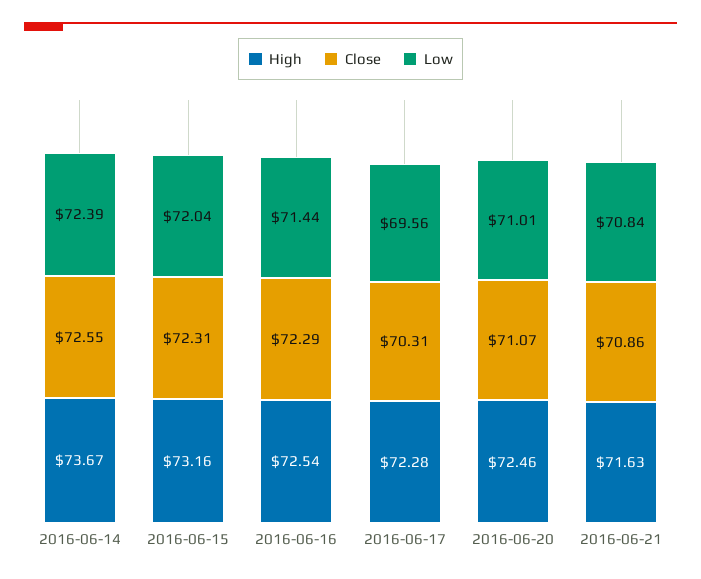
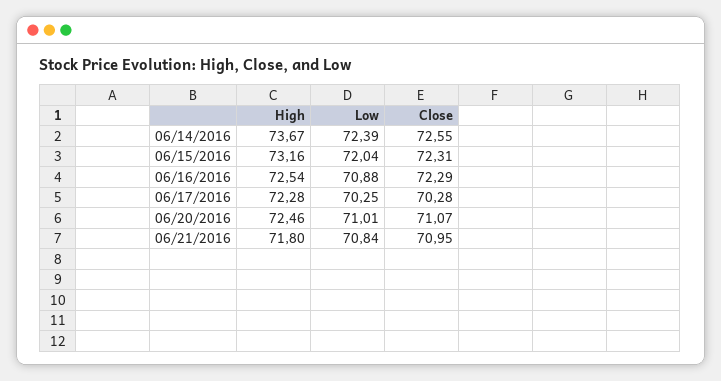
  {
    "High": {
      "2016-06-14": 73.67,
      "2016-06-15": 73.16,
      "2016-06-16": 72.54,
      "2016-06-17": 72.28,
      "2016-06-20": 72.46,
-     "2016-06-21": 71.63
+     "2016-06-21": 71.8
    },
    "Close": {
      "2016-06-14": 72.55,
      "2016-06-15": 72.31,
      "2016-06-16": 72.29,
-     "2016-06-17": 70.31,
+     "2016-06-17": 70.28,
      "2016-06-20": 71.07,
-     "2016-06-21": 70.86
+     "2016-06-21": 70.95
    },
    "Low": {
      "2016-06-14": 72.39,
      "2016-06-15": 72.04,
-     "2016-06-16": 71.44,
+     "2016-06-16": 70.88,
-     "2016-06-17": 69.56,
+     "2016-06-17": 70.25,
      "2016-06-20": 71.01,
      "2016-06-21": 70.84
    }
  }

